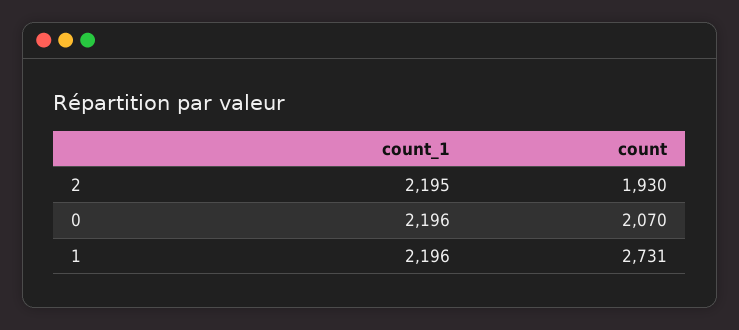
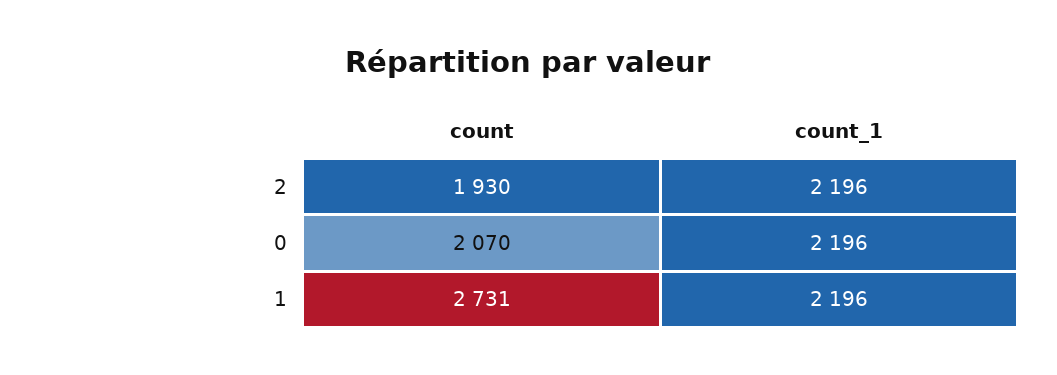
  {
    "count_1": {
-     "2": 2195,
+     "2": 2196,
      "0": 2196,
      "1": 2196
    },
    "count": {
      "2": 1930,
      "0": 2070,
      "1": 2731
    }
  }

